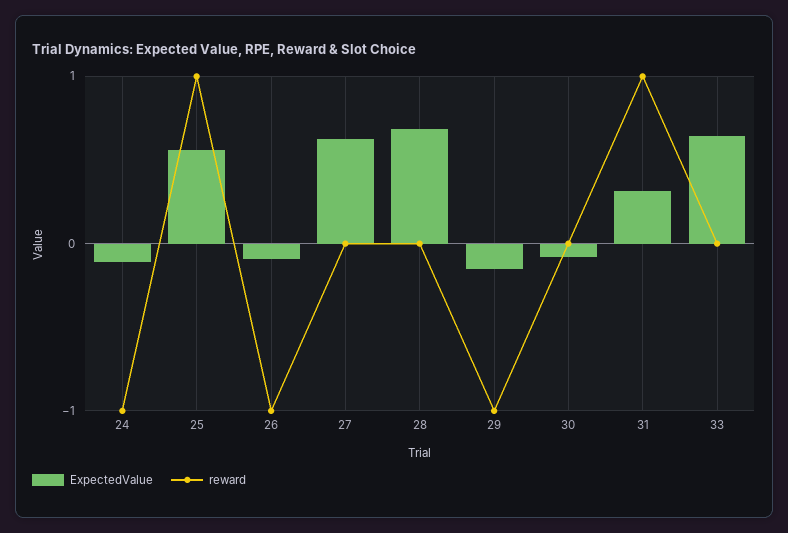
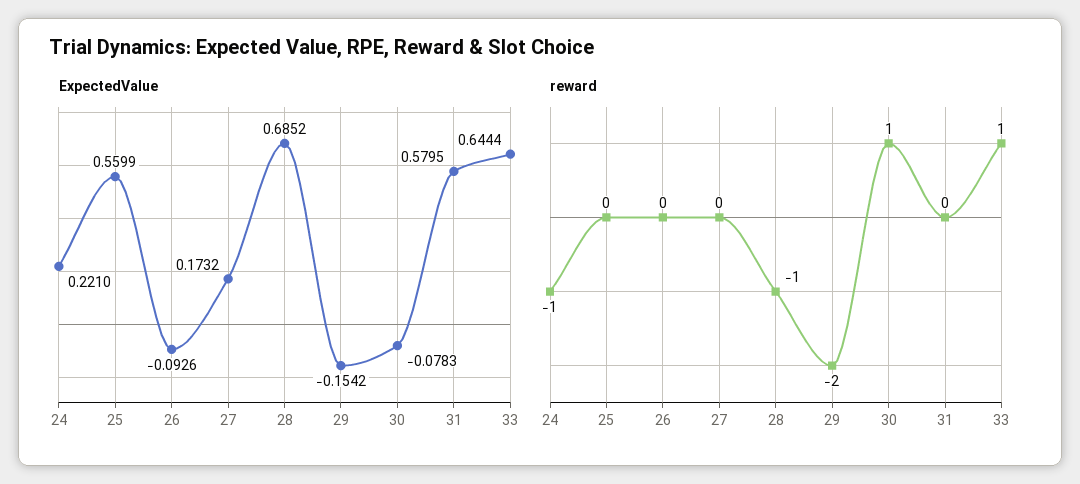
  {
    "ExpectedValue": {
-     "24": -0.1,
+     "24": 0.221,
      "25": 0.5599,
      "26": -0.0926,
-     "27": 0.6,
+     "27": 0.1732,
      "28": 0.6852,
      "29": -0.1542,
      "30": -0.0783,
-     "31": 0.3,
+     "31": 0.5795,
      "33": 0.6444
    },
    "reward": {
      "24": -1,
-     "25": 1,
+     "25": 0,
-     "26": -1,
+     "26": 0,
      "27": 0,
-     "28": 0,
+     "28": -1,
-     "29": -1,
+     "29": -2,
-     "30": 0,
+     "30": 1,
-     "31": 1,
+     "31": 0,
-     "33": 0
+     "33": 1
    }
  }

